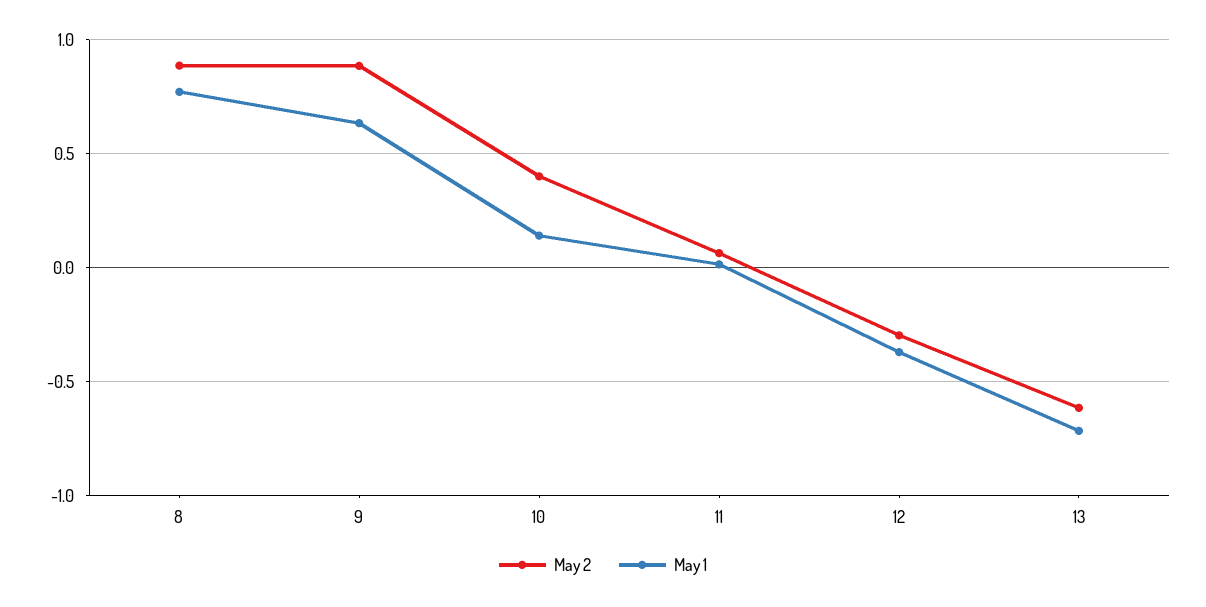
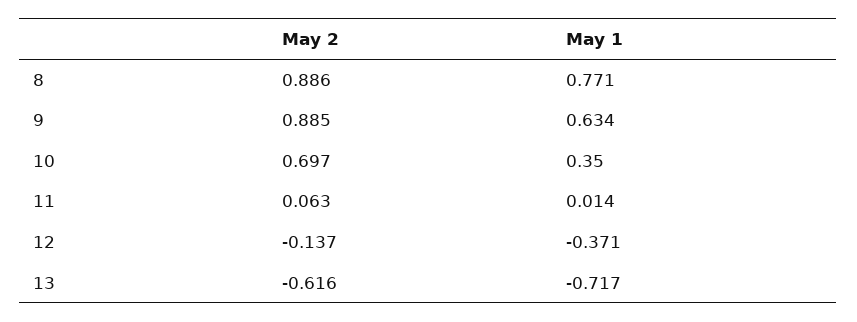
  {
    "May 2": {
      "8": 0.886,
      "9": 0.885,
-     "10": 0.4,
+     "10": 0.697,
      "11": 0.063,
-     "12": -0.3,
+     "12": -0.137,
      "13": -0.616
    },
    "May 1": {
      "8": 0.771,
      "9": 0.634,
-     "10": 0.15,
+     "10": 0.35,
      "11": 0.014,
      "12": -0.371,
      "13": -0.717
    }
  }

